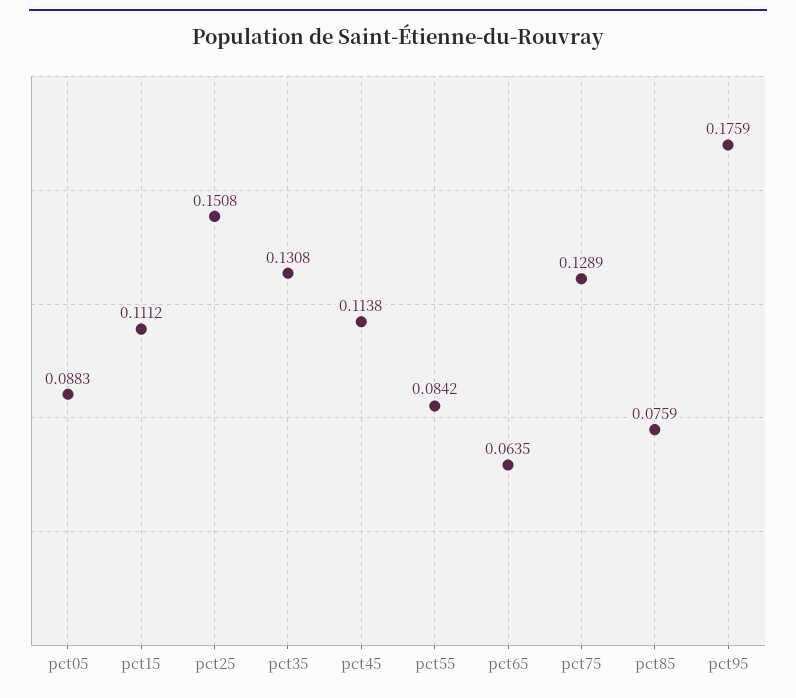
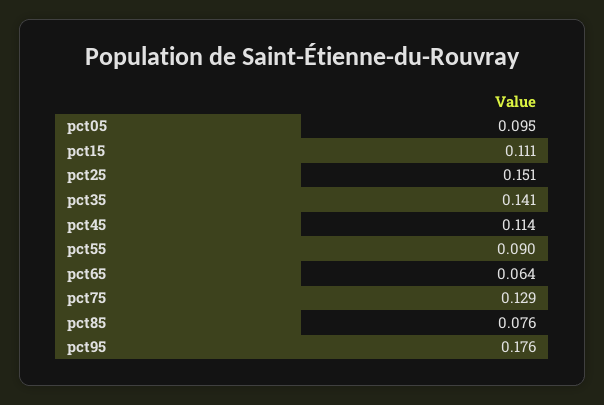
  {
-   "pct05": 0.0883,
+   "pct05": 0.095,
    "pct15": 0.1112,
    "pct25": 0.1508,
-   "pct35": 0.1308,
+   "pct35": 0.141,
    "pct45": 0.1138,
-   "pct55": 0.0842,
+   "pct55": 0.09,
    "pct65": 0.0635,
    "pct75": 0.1289,
    "pct85": 0.0759,
    "pct95": 0.1759
  }

